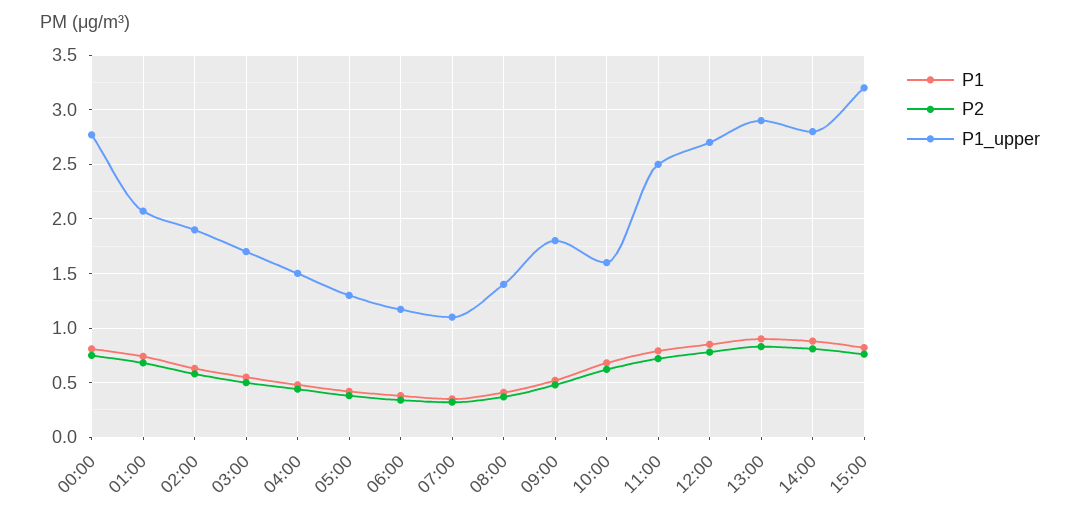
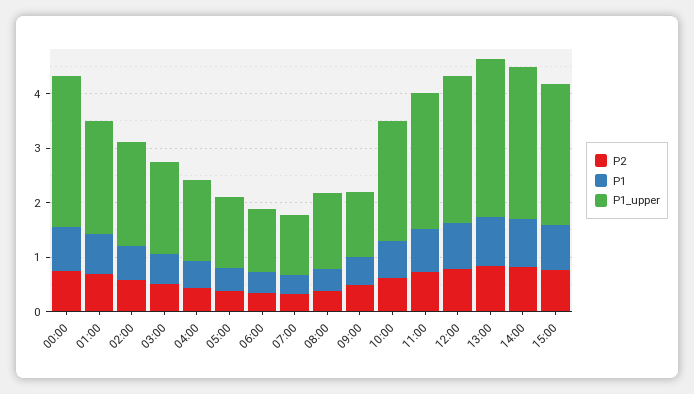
  {
    "P1": {
      "00:00": 0.8,
      "01:00": 0.7,
      "02:00": 0.6,
      "03:00": 0.6,
      "04:00": 0.5,
      "05:00": 0.4,
      "06:00": 0.4,
      "07:00": 0.4,
      "08:00": 0.4,
      "09:00": 0.5,
      "10:00": 0.7,
      "11:00": 0.8,
      "12:00": 0.9,
      "13:00": 0.9,
      "14:00": 0.9,
      "15:00": 0.8
    },
    "P2": {
      "00:00": 0.8,
      "01:00": 0.7,
      "02:00": 0.6,
      "03:00": 0.5,
      "04:00": 0.4,
      "05:00": 0.4,
      "06:00": 0.3,
      "07:00": 0.3,
      "08:00": 0.4,
      "09:00": 0.5,
      "10:00": 0.6,
      "11:00": 0.7,
      "12:00": 0.8,
      "13:00": 0.8,
      "14:00": 0.8,
      "15:00": 0.8
    },
    "P1_upper": {
      "00:00": 2.8,
      "01:00": 2.1,
      "02:00": 1.9,
      "03:00": 1.7,
      "04:00": 1.5,
      "05:00": 1.3,
      "06:00": 1.2,
      "07:00": 1.1,
      "08:00": 1.4,
-     "09:00": 1.8,
+     "09:00": 1.2,
-     "10:00": 1.6,
+     "10:00": 2.2,
      "11:00": 2.5,
      "12:00": 2.7,
      "13:00": 2.9,
      "14:00": 2.8,
-     "15:00": 3.2
+     "15:00": 2.6
    }
  }

